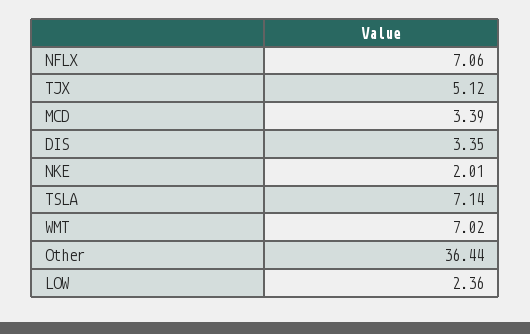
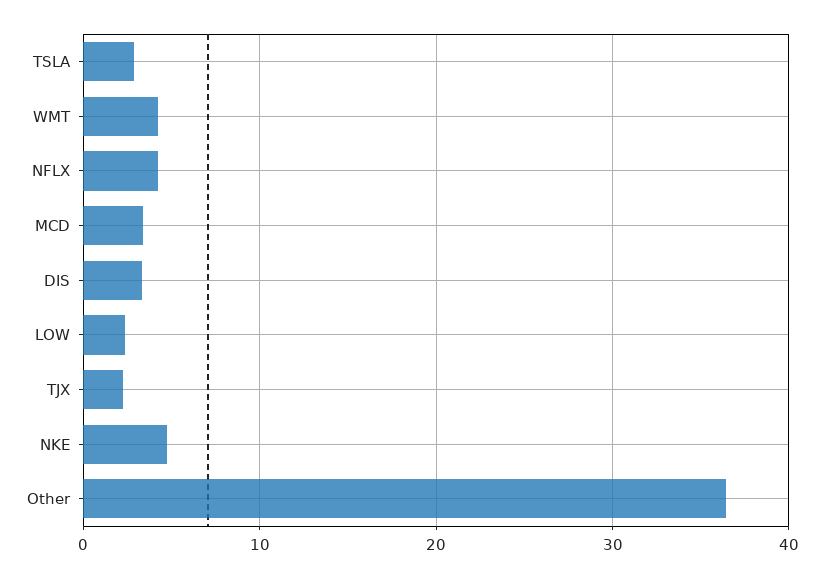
  {
-   "NFLX": 7.06,
+   "NFLX": 4,
-   "TJX": 5.12,
+   "TJX": 2,
    "MCD": 3.39,
    "DIS": 3.35,
-   "NKE": 2.01,
+   "NKE": 5,
-   "TSLA": 7.14,
+   "TSLA": 3,
-   "WMT": 7.02,
+   "WMT": 4,
    "Other": 36.44,
    "LOW": 2.36
  }

